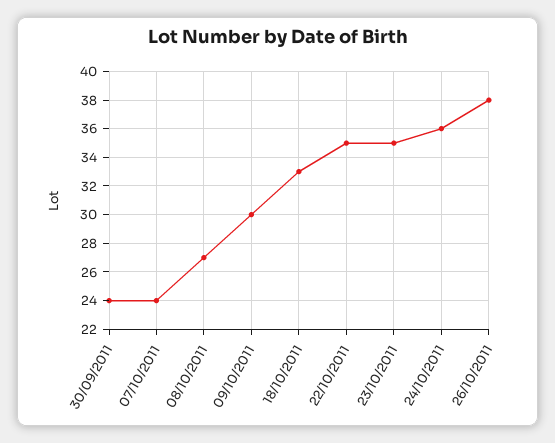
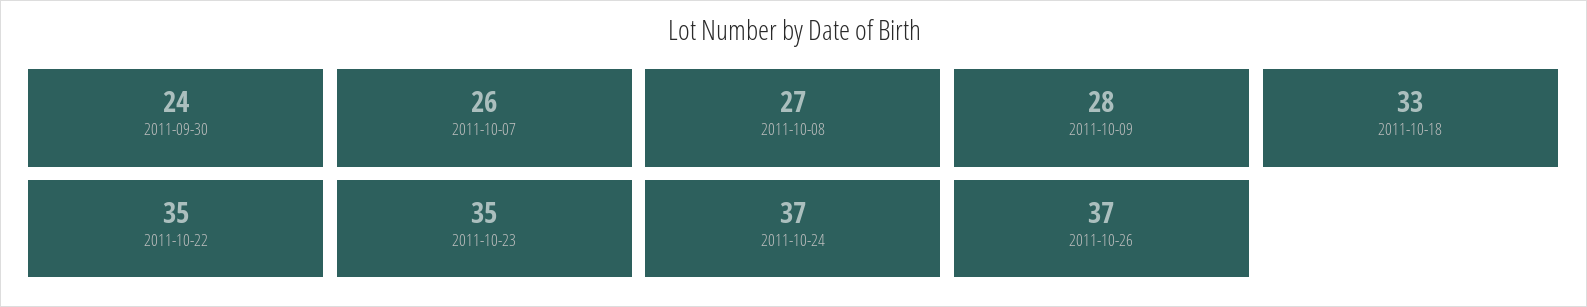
  {
    "30/09/2011": 24,
-   "07/10/2011": 24,
+   "07/10/2011": 26,
    "08/10/2011": 27,
-   "09/10/2011": 30,
+   "09/10/2011": 28,
    "18/10/2011": 33,
    "22/10/2011": 35,
    "23/10/2011": 35,
-   "24/10/2011": 36,
+   "24/10/2011": 37,
-   "26/10/2011": 38
+   "26/10/2011": 37
  }

